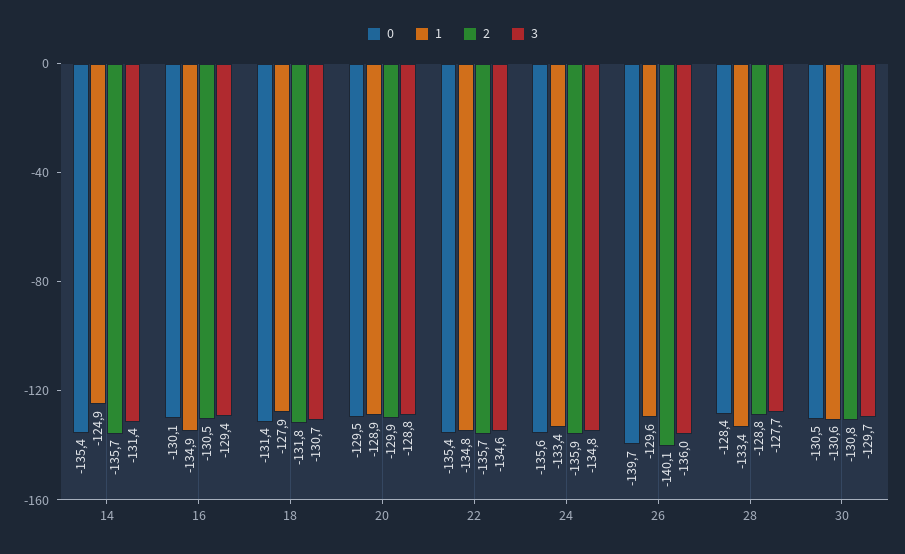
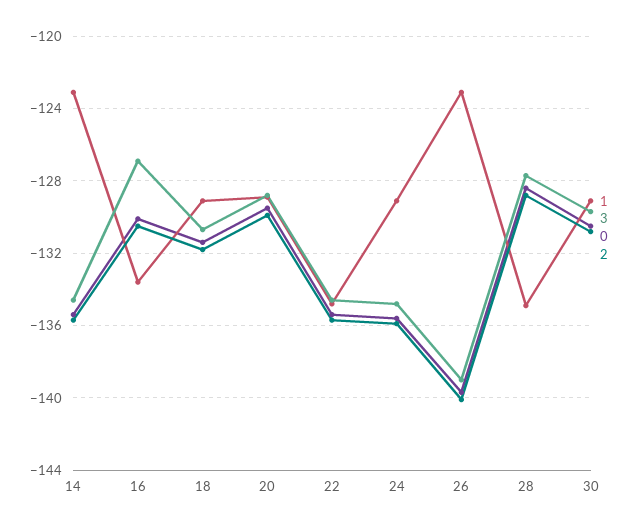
  {
    "0": {
      "14": -135.4,
      "16": -130.1,
      "18": -131.4,
      "20": -129.5,
      "22": -135.4,
      "24": -135.6,
      "26": -139.7,
      "28": -128.4,
      "30": -130.5
    },
    "1": {
-     "14": -124.9,
+     "14": -123,
-     "16": -134.9,
+     "16": -133.5,
-     "18": -127.9,
+     "18": -129,
      "20": -128.9,
      "22": -134.8,
-     "24": -133.4,
+     "24": -129,
-     "26": -129.6,
+     "26": -123,
-     "28": -133.4,
+     "28": -135,
-     "30": -130.6
+     "30": -129
    },
    "2": {
      "14": -135.7,
      "16": -130.5,
      "18": -131.8,
      "20": -129.9,
      "22": -135.7,
      "24": -135.9,
      "26": -140.1,
      "28": -128.8,
      "30": -130.8
    },
    "3": {
-     "14": -131.4,
+     "14": -134.5,
-     "16": -129.4,
+     "16": -127,
      "18": -130.7,
      "20": -128.8,
      "22": -134.6,
      "24": -134.8,
-     "26": -136,
+     "26": -139,
      "28": -127.7,
      "30": -129.7
    }
  }

